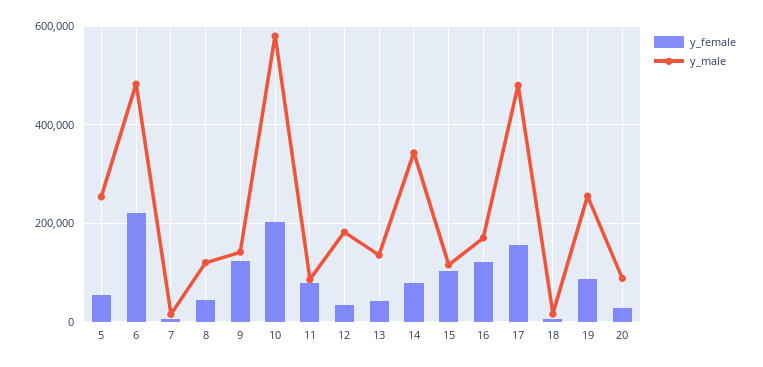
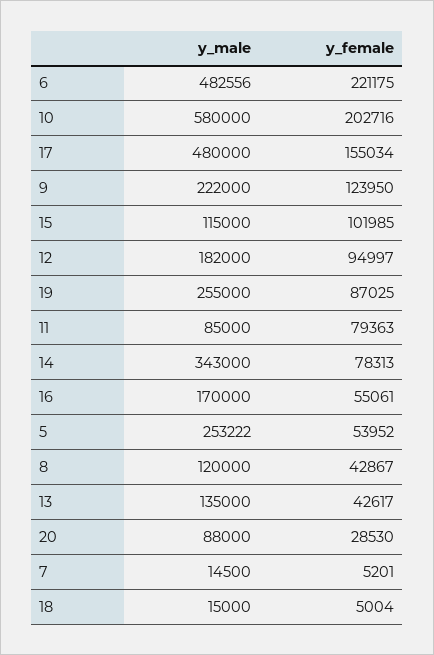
  {
    "y_female": {
      "5": 53952,
      "6": 221175,
      "7": 5201,
      "8": 42867,
      "9": 123950,
      "10": 202716,
      "11": 79363,
-     "12": 40000,
+     "12": 94997,
      "13": 42617,
      "14": 78313,
      "15": 101985,
-     "16": 120000,
+     "16": 55061,
      "17": 155034,
      "18": 5004,
      "19": 87025,
      "20": 28530
    },
    "y_male": {
      "5": 253222,
      "6": 482556,
      "7": 14500,
      "8": 120000,
-     "9": 140000,
+     "9": 222000,
      "10": 580000,
      "11": 85000,
      "12": 182000,
      "13": 135000,
      "14": 343000,
      "15": 115000,
      "16": 170000,
      "17": 480000,
      "18": 15000,
      "19": 255000,
      "20": 88000
    }
  }

